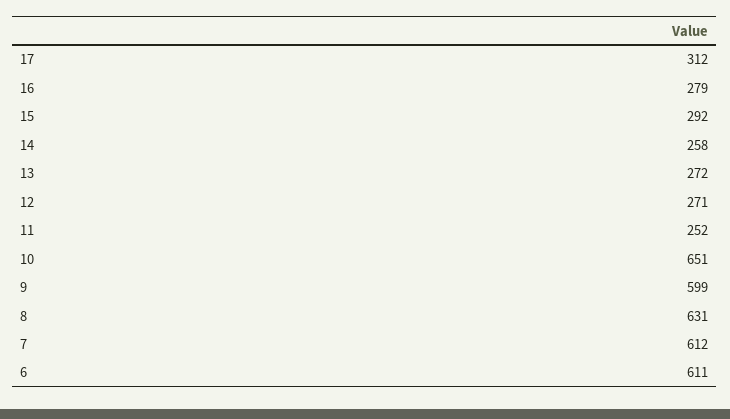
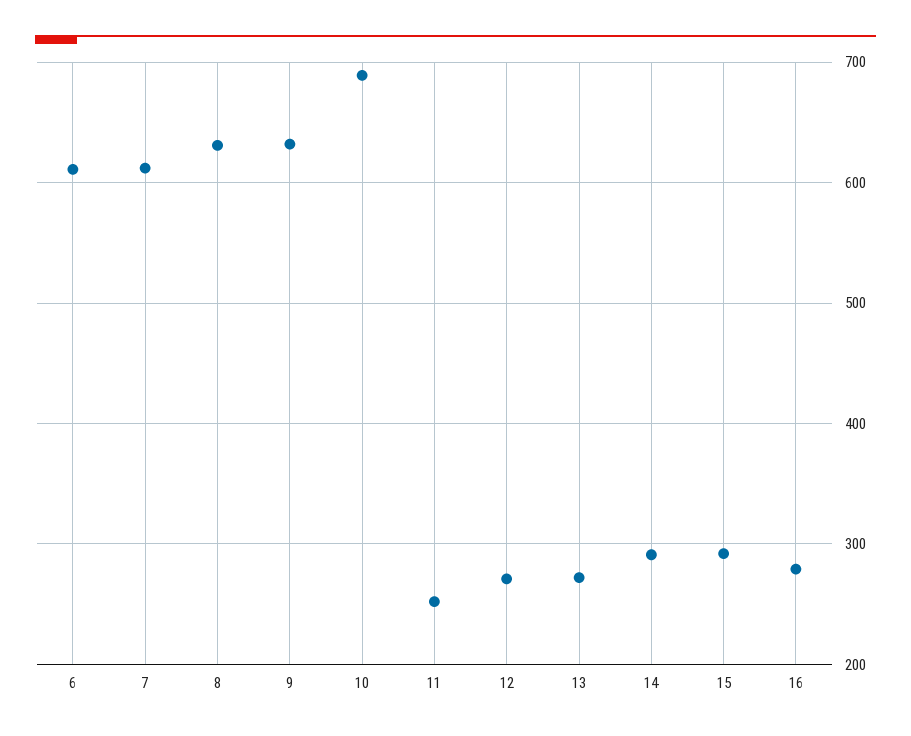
  {
-   "17": 312,
    "16": 279,
    "15": 292,
-   "14": 258,
+   "14": 290,
    "13": 272,
    "12": 271,
    "11": 252,
-   "10": 651,
+   "10": 690,
-   "9": 599,
+   "9": 630,
    "8": 631,
    "7": 612,
    "6": 611
  }

